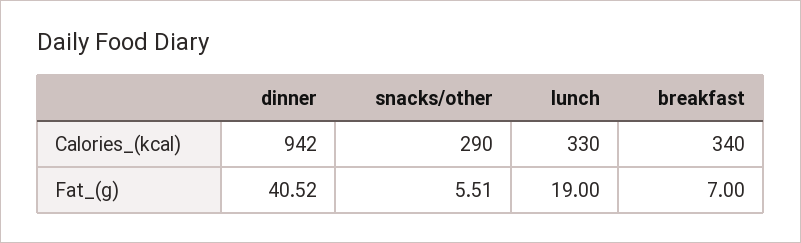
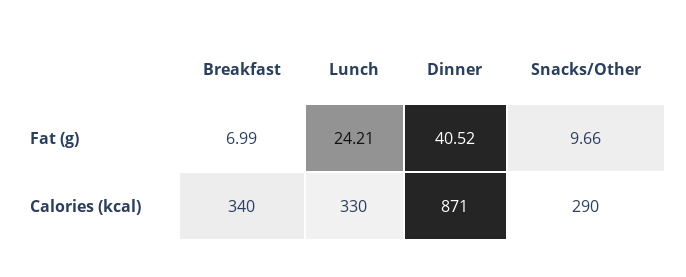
  {
    "dinner": {
-     "Calories_(kcal)": 942,
+     "Calories_(kcal)": 871,
      "Fat_(g)": 40.52
    },
    "snacks/other": {
      "Calories_(kcal)": 290,
-     "Fat_(g)": 5.51
+     "Fat_(g)": 9.66
    },
    "lunch": {
      "Calories_(kcal)": 330,
-     "Fat_(g)": 19
+     "Fat_(g)": 24.21
    },
    "breakfast": {
      "Calories_(kcal)": 340,
-     "Fat_(g)": 7
+     "Fat_(g)": 6.99
    }
  }

